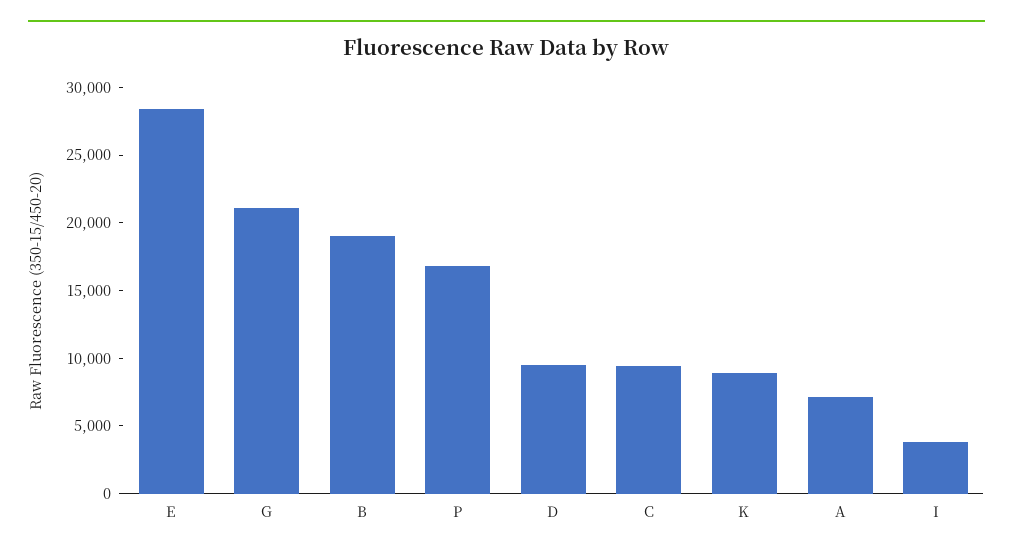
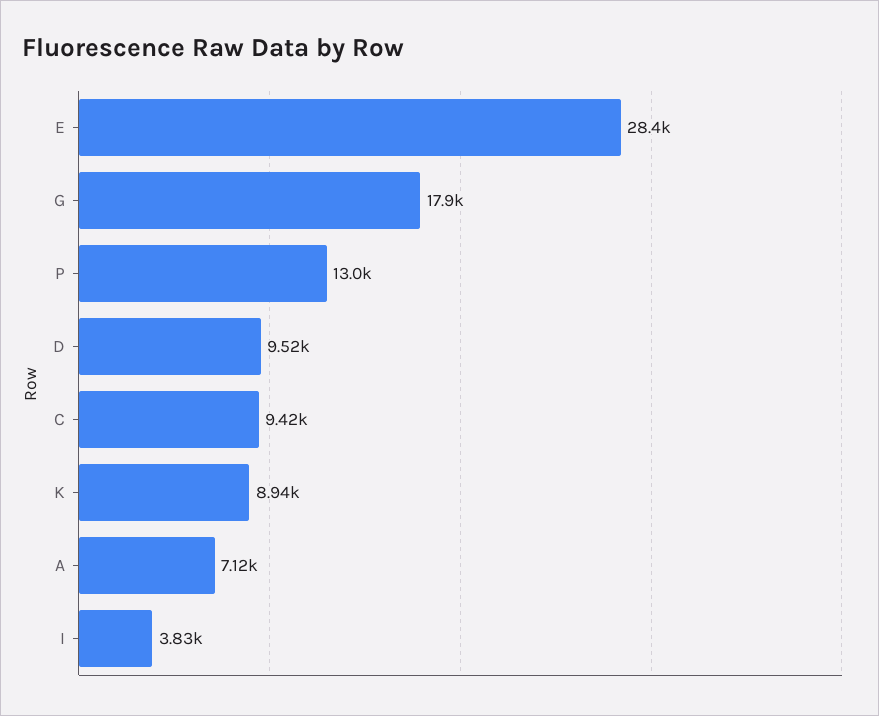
  {
    "E": 28400,
-   "G": 21000,
+   "G": 17900,
-   "B": 19000,
-   "P": 17000,
+   "P": 13000,
    "D": 9520,
    "C": 9420,
    "K": 8940,
    "A": 7120,
    "I": 3830
  }

